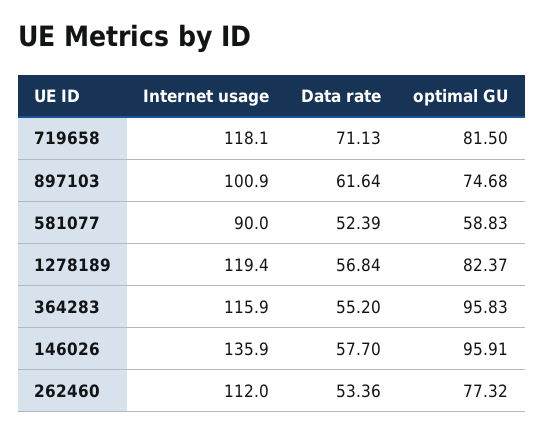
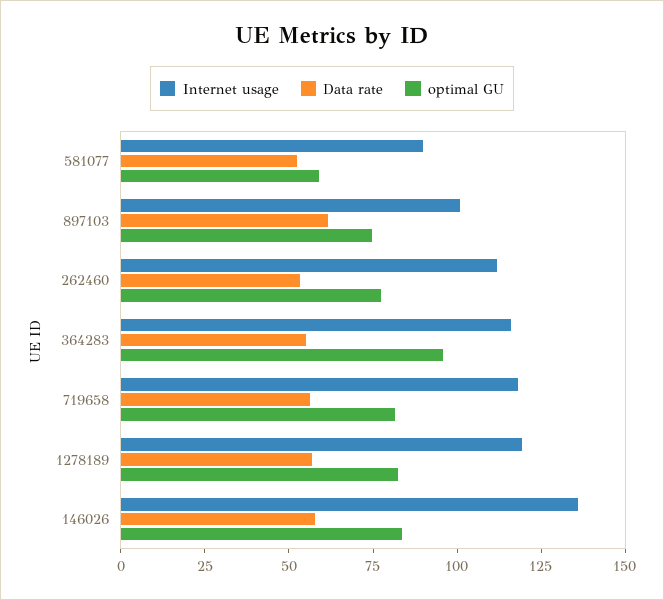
  {
    "Internet usage": {
      "719658": 118.1,
      "897103": 100.9,
      "581077": 90,
      "1278189": 119.4,
      "364283": 115.9,
      "146026": 135.9,
      "262460": 112
    },
    "Data rate": {
-     "719658": 71.13,
+     "719658": 55,
      "897103": 61.64,
      "581077": 52.39,
      "1278189": 56.84,
      "364283": 55.2,
      "146026": 57.7,
      "262460": 53.36
    },
    "optimal GU": {
      "719658": 81.5,
      "897103": 74.68,
      "581077": 58.83,
      "1278189": 82.37,
      "364283": 95.83,
-     "146026": 95.91,
+     "146026": 85,
      "262460": 77.32
    }
  }

